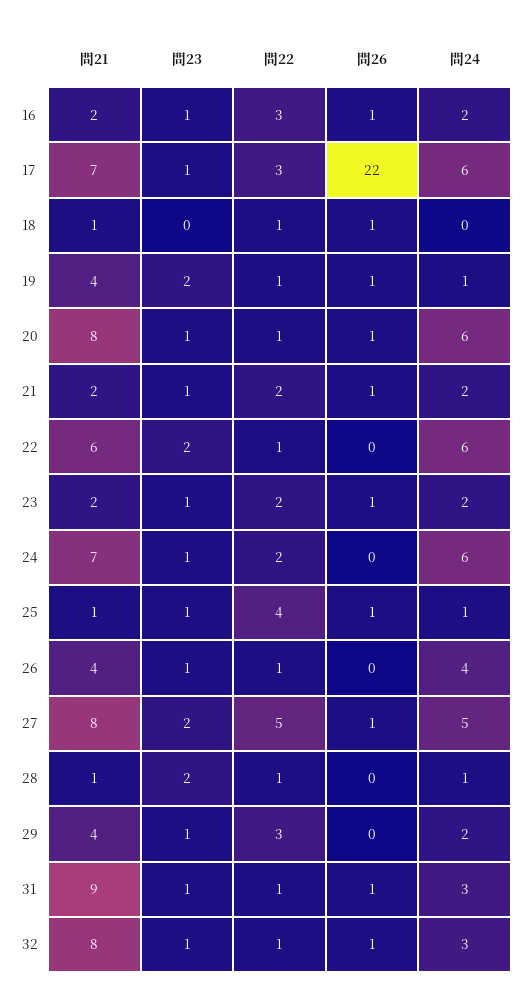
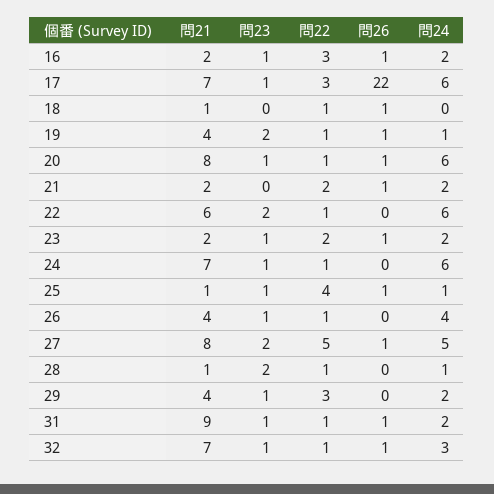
  {
    "問21": {
      "16": 2,
      "17": 7,
      "18": 1,
      "19": 4,
      "20": 8,
      "21": 2,
      "22": 6,
      "23": 2,
      "24": 7,
      "25": 1,
      "26": 4,
      "27": 8,
      "28": 1,
      "29": 4,
      "31": 9,
-     "32": 8
+     "32": 7
    },
    "問23": {
      "16": 1,
      "17": 1,
      "18": 0,
      "19": 2,
      "20": 1,
-     "21": 1,
+     "21": 0,
      "22": 2,
      "23": 1,
      "24": 1,
      "25": 1,
      "26": 1,
      "27": 2,
      "28": 2,
      "29": 1,
      "31": 1,
      "32": 1
    },
    "問22": {
      "16": 3,
      "17": 3,
      "18": 1,
      "19": 1,
      "20": 1,
      "21": 2,
      "22": 1,
      "23": 2,
-     "24": 2,
+     "24": 1,
      "25": 4,
      "26": 1,
      "27": 5,
      "28": 1,
      "29": 3,
      "31": 1,
      "32": 1
    },
    "問26": {
      "16": 1,
      "17": 22,
      "18": 1,
      "19": 1,
      "20": 1,
      "21": 1,
      "22": 0,
      "23": 1,
      "24": 0,
      "25": 1,
      "26": 0,
      "27": 1,
      "28": 0,
      "29": 0,
      "31": 1,
      "32": 1
    },
    "問24": {
      "16": 2,
      "17": 6,
      "18": 0,
      "19": 1,
      "20": 6,
      "21": 2,
      "22": 6,
      "23": 2,
      "24": 6,
      "25": 1,
      "26": 4,
      "27": 5,
      "28": 1,
      "29": 2,
-     "31": 3,
+     "31": 2,
      "32": 3
    }
  }

